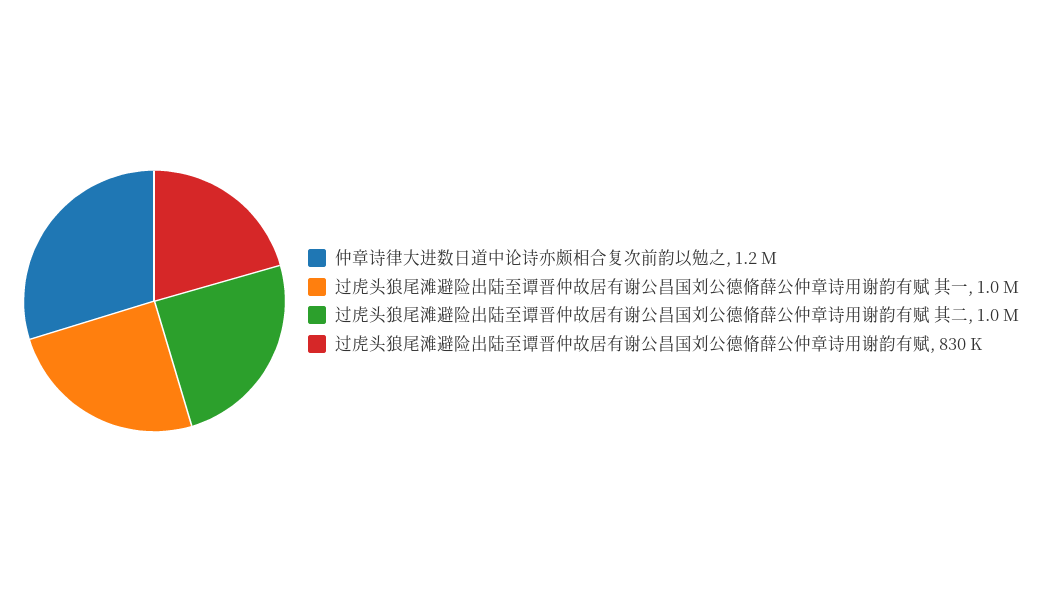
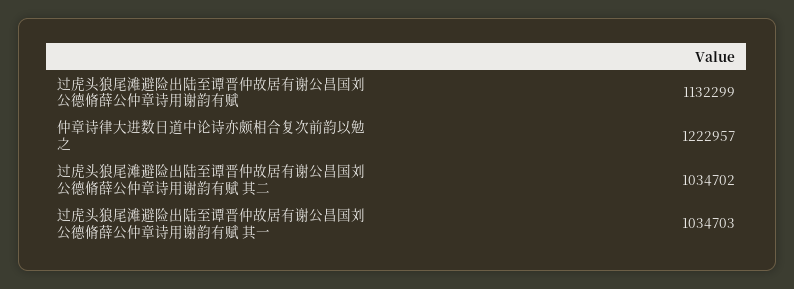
  {
    "仲章诗律大进数日道中论诗亦颇相合复次前韵以勉之": 1222957,
    "过虎头狼尾滩避险出陆至谭晋仲故居有谢公昌国刘公德脩薛公仲章诗用谢韵有赋 其一": 1034703,
    "过虎头狼尾滩避险出陆至谭晋仲故居有谢公昌国刘公德脩薛公仲章诗用谢韵有赋 其二": 1034702,
-   "过虎头狼尾滩避险出陆至谭晋仲故居有谢公昌国刘公德脩薛公仲章诗用谢韵有赋": 830000
+   "过虎头狼尾滩避险出陆至谭晋仲故居有谢公昌国刘公德脩薛公仲章诗用谢韵有赋": 1132299
  }

